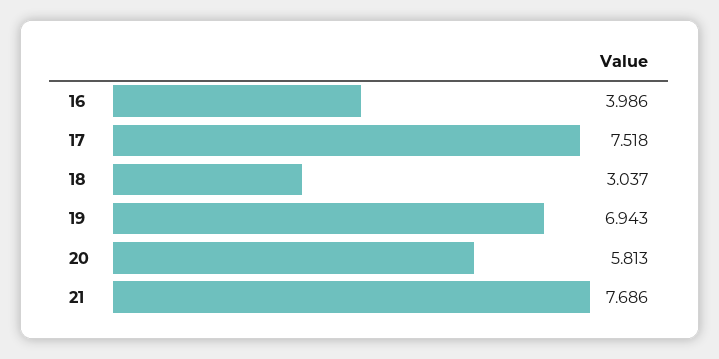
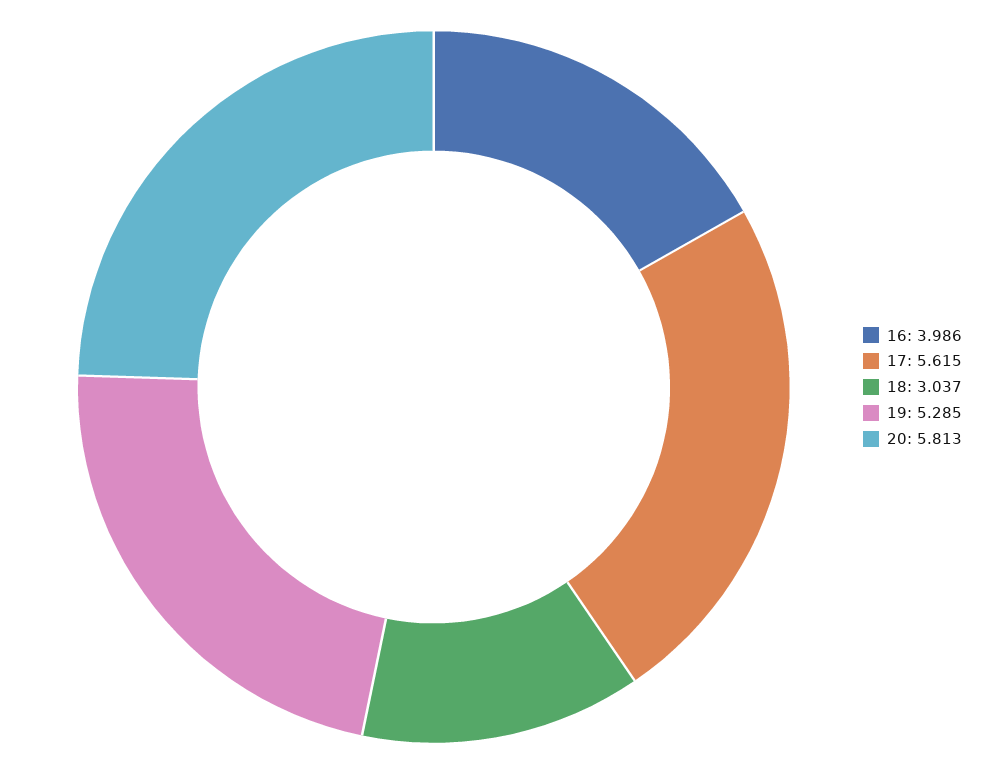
  {
    "16": 3.986,
-   "17": 7.518,
+   "17": 5.615,
    "18": 3.037,
-   "19": 6.943,
+   "19": 5.285,
-   "20": 5.813,
+   "20": 5.813
-   "21": 7.686
  }

